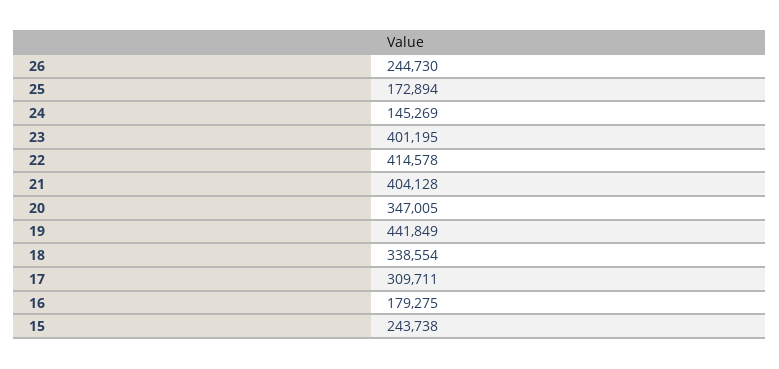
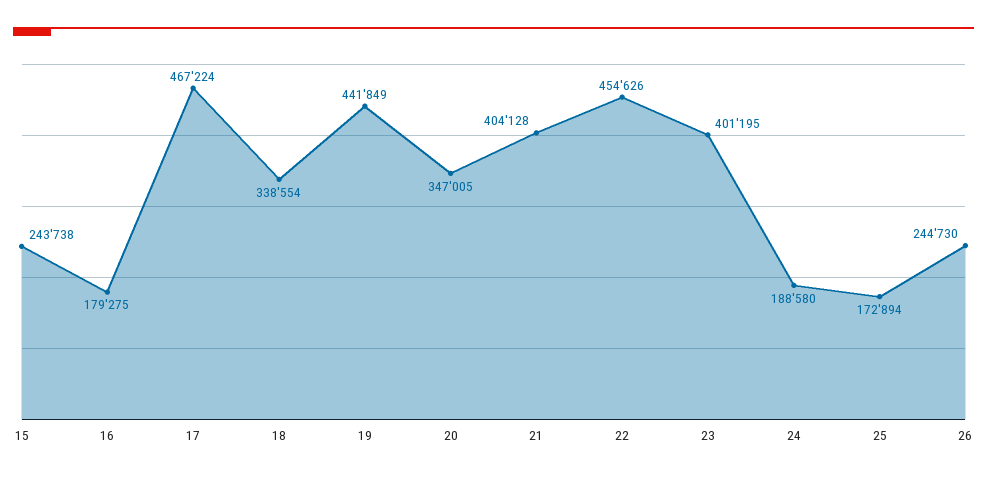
  {
    "26": 244730,
    "25": 172894,
-   "24": 145269,
+   "24": 188580,
    "23": 401195,
-   "22": 414578,
+   "22": 454626,
    "21": 404128,
    "20": 347005,
    "19": 441849,
    "18": 338554,
-   "17": 309711,
+   "17": 467224,
    "16": 179275,
    "15": 243738
  }

